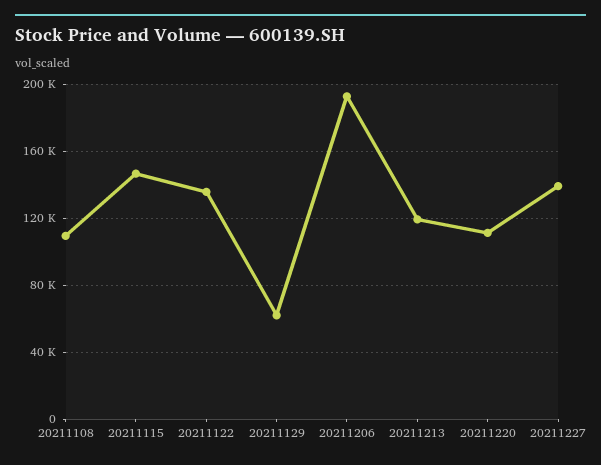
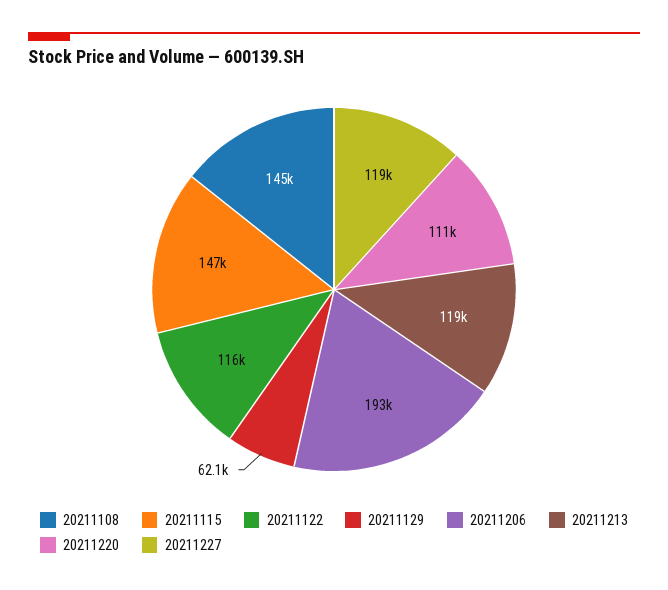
  {
-   "20211108": 110000,
+   "20211108": 145000,
    "20211115": 147000,
-   "20211122": 135000,
+   "20211122": 116000,
    "20211129": 62100,
    "20211206": 193000,
    "20211213": 119000,
    "20211220": 111000,
-   "20211227": 140000
+   "20211227": 119000
  }

